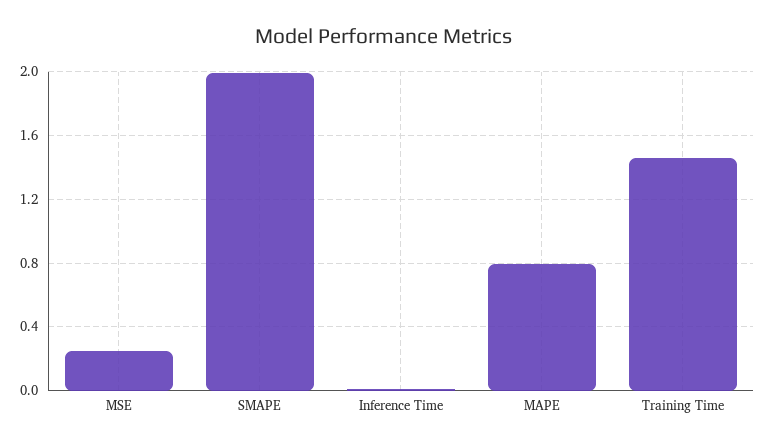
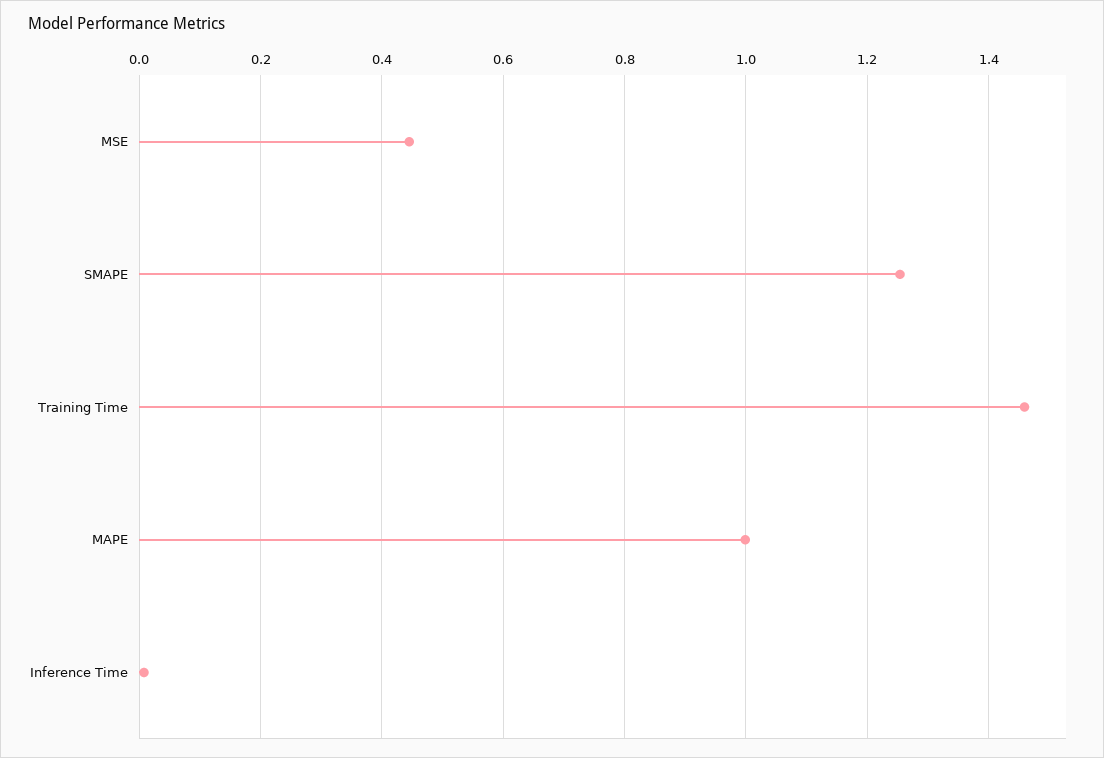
  {
-   "MSE": 0.25,
+   "MSE": 0.44,
-   "SMAPE": 2,
+   "SMAPE": 1.26,
    "Inference Time": 0,
-   "MAPE": 0.8,
+   "MAPE": 1,
    "Training Time": 1.46
  }

